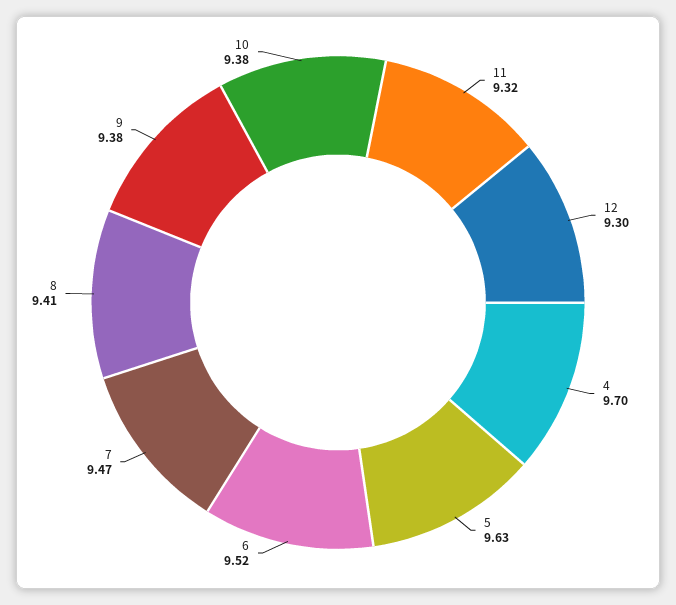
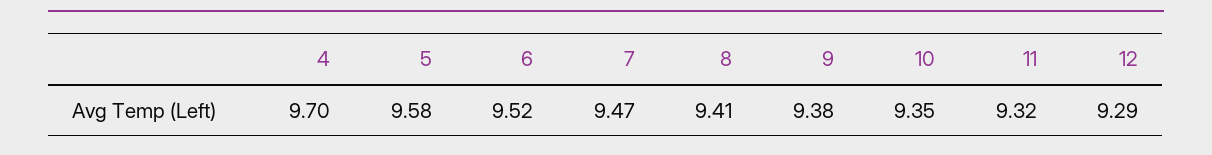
  {
    "11": 9.32,
-   "12": 9.3,
+   "12": 9.29,
    "4": 9.7,
-   "5": 9.63,
+   "5": 9.58,
    "6": 9.52,
    "7": 9.47,
    "8": 9.41,
    "9": 9.38,
-   "10": 9.38
+   "10": 9.35
  }

